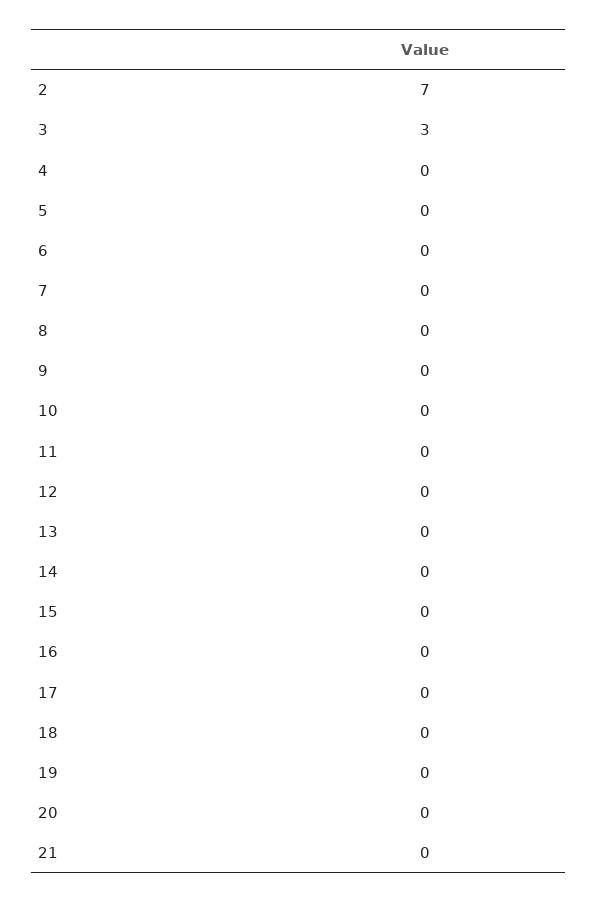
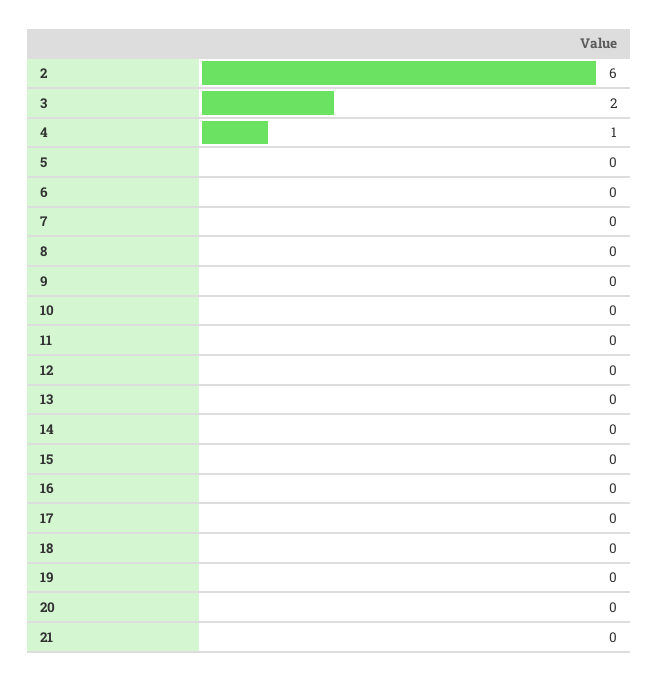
  {
-   "2": 7,
+   "2": 6,
-   "3": 3,
+   "3": 2,
-   "4": 0,
+   "4": 1,
    "5": 0,
    "6": 0,
    "7": 0,
    "8": 0,
    "9": 0,
    "10": 0,
    "11": 0,
    "12": 0,
    "13": 0,
    "14": 0,
    "15": 0,
    "16": 0,
    "17": 0,
    "18": 0,
    "19": 0,
    "20": 0,
    "21": 0
  }

